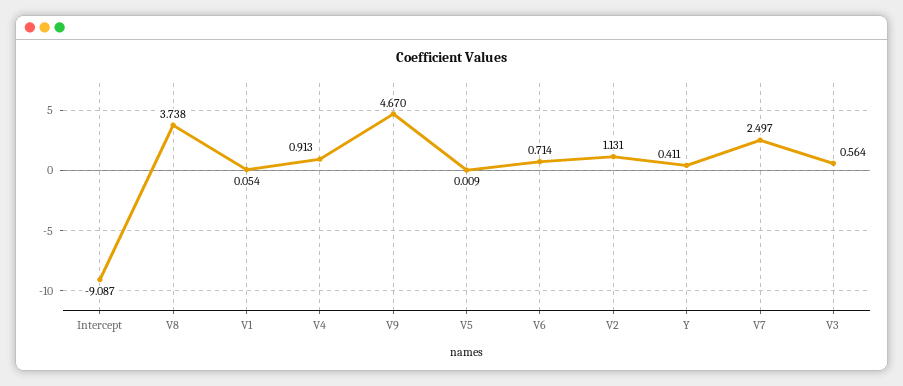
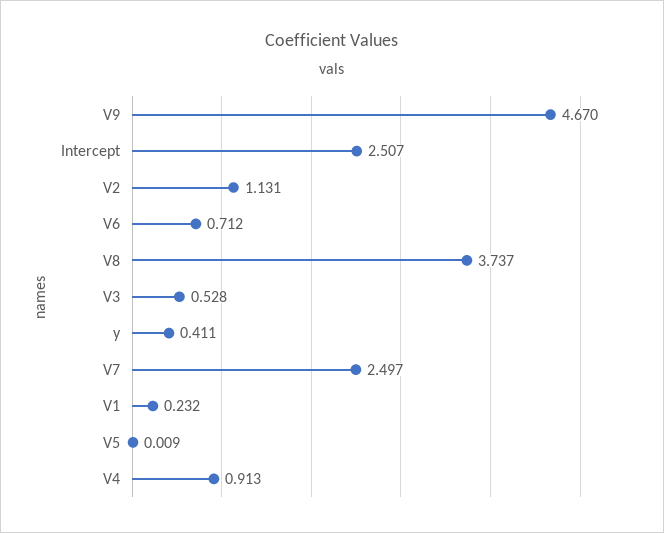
  {
-   "Intercept": -9.087,
+   "Intercept": 2.507,
-   "V8": 3.738,
+   "V8": 3.737,
-   "V1": 0.054,
+   "V1": 0.232,
    "V4": 0.913,
    "V9": 4.67,
    "V5": 0.009,
-   "V6": 0.714,
+   "V6": 0.712,
    "V2": 1.131,
    "Y": 0.411,
    "V7": 2.497,
-   "V3": 0.564
+   "V3": 0.528
  }

